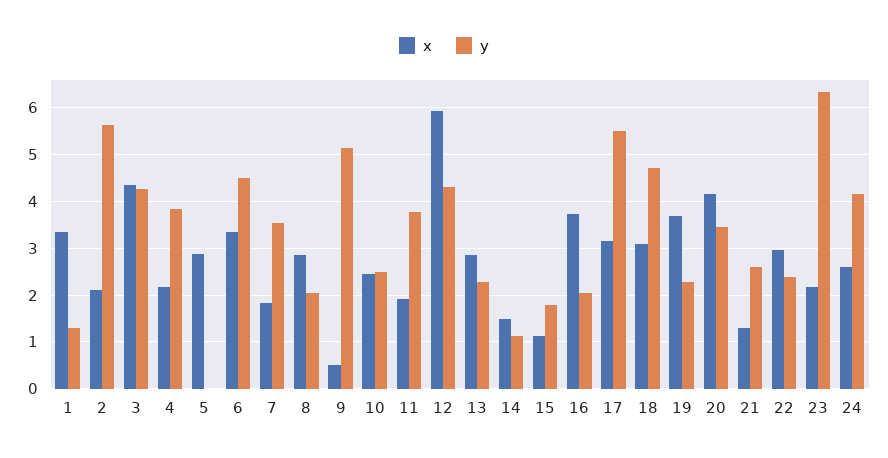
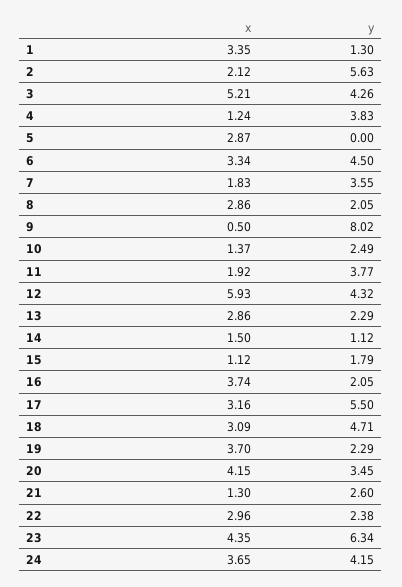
  {
    "x": {
      "1": 3.35,
      "2": 2.12,
-     "3": 4.4,
+     "3": 5.21,
-     "4": 2.2,
+     "4": 1.24,
      "5": 2.87,
      "6": 3.34,
      "7": 1.83,
      "8": 2.86,
      "9": 0.5,
-     "10": 2.4,
+     "10": 1.37,
      "11": 1.92,
      "12": 5.93,
      "13": 2.86,
      "14": 1.5,
      "15": 1.12,
      "16": 3.74,
      "17": 3.16,
      "18": 3.09,
      "19": 3.7,
      "20": 4.15,
      "21": 1.3,
      "22": 2.96,
-     "23": 2.2,
+     "23": 4.35,
-     "24": 2.6
+     "24": 3.65
    },
    "y": {
      "1": 1.3,
      "2": 5.63,
      "3": 4.26,
      "4": 3.83,
      "5": 0,
      "6": 4.5,
      "7": 3.55,
      "8": 2.05,
-     "9": 5.2,
+     "9": 8.02,
      "10": 2.49,
      "11": 3.77,
      "12": 4.32,
      "13": 2.29,
      "14": 1.12,
      "15": 1.79,
      "16": 2.05,
      "17": 5.5,
      "18": 4.71,
      "19": 2.29,
      "20": 3.45,
      "21": 2.6,
      "22": 2.38,
      "23": 6.34,
      "24": 4.15
    }
  }

